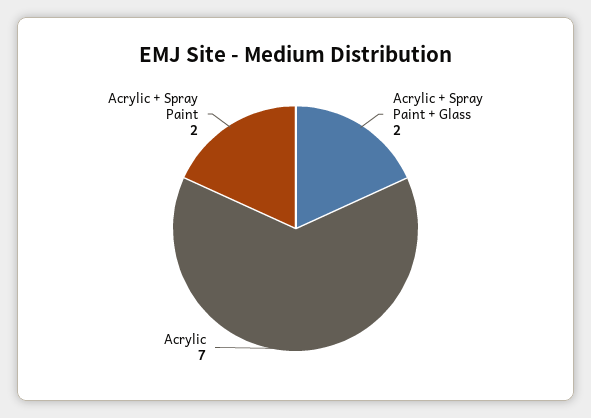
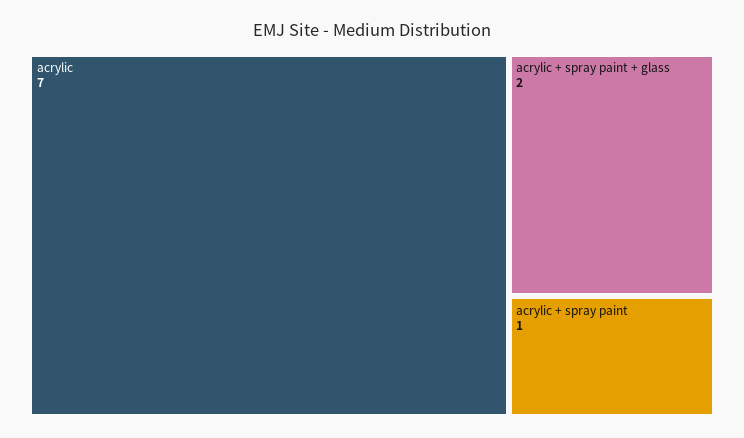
  {
    "Acrylic + Spray Paint + Glass": 2,
    "Acrylic": 7,
-   "Acrylic + Spray Paint": 2
+   "Acrylic + Spray Paint": 1
  }

